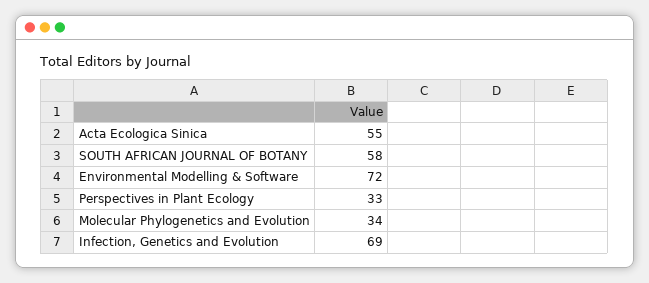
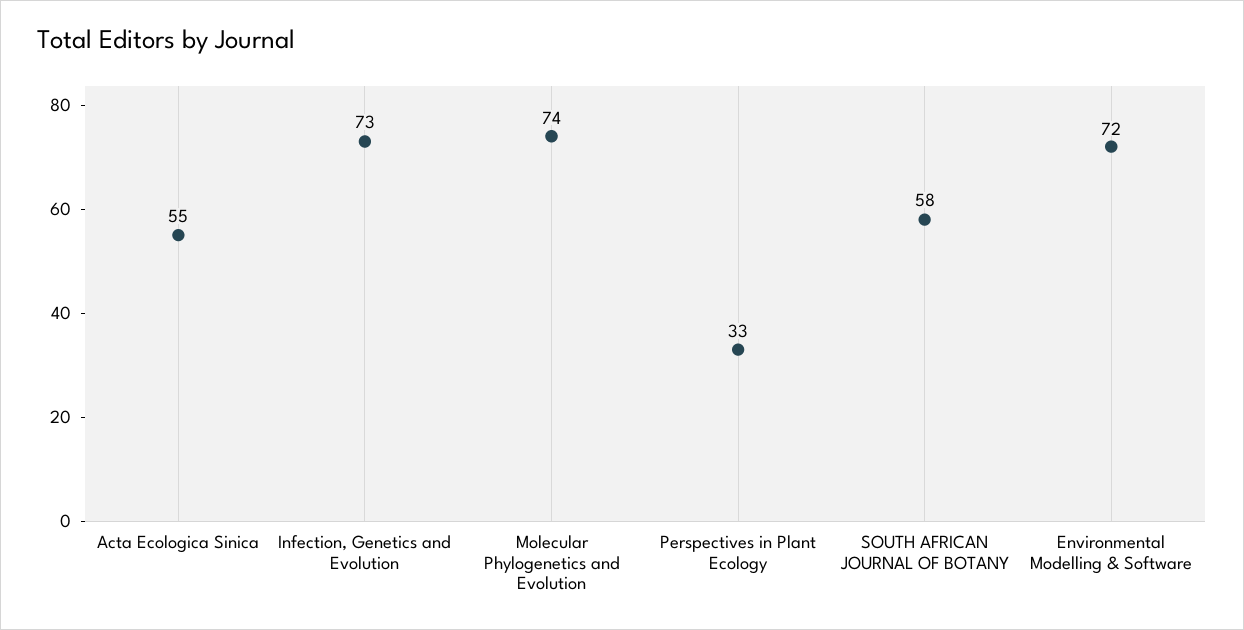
  {
    "Acta Ecologica Sinica": 55,
    "SOUTH AFRICAN JOURNAL OF BOTANY": 58,
    "Environmental Modelling & Software": 72,
    "Perspectives in Plant Ecology": 33,
-   "Molecular Phylogenetics and Evolution": 34,
+   "Molecular Phylogenetics and Evolution": 74,
-   "Infection, Genetics and Evolution": 69
+   "Infection, Genetics and Evolution": 73
  }

